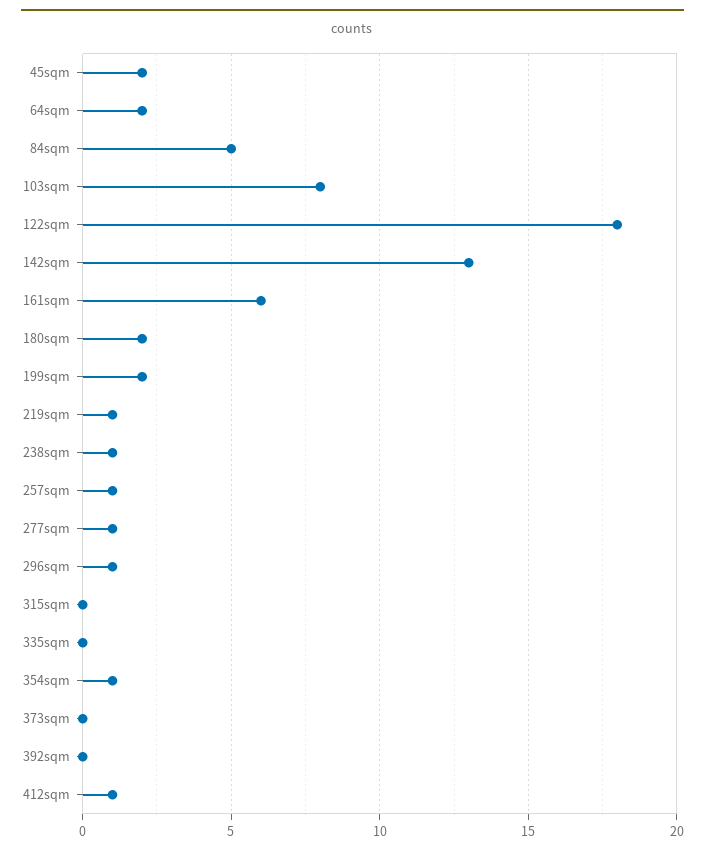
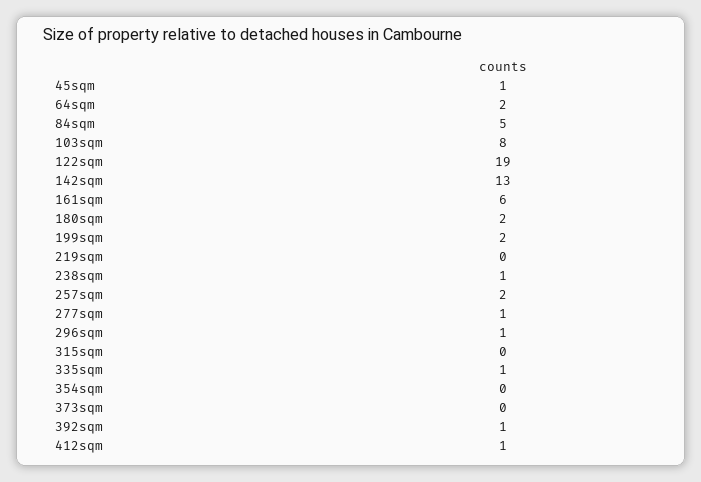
  {
-   "45sqm": 2,
+   "45sqm": 1,
    "64sqm": 2,
    "84sqm": 5,
    "103sqm": 8,
-   "122sqm": 18,
+   "122sqm": 19,
    "142sqm": 13,
    "161sqm": 6,
    "180sqm": 2,
    "199sqm": 2,
-   "219sqm": 1,
+   "219sqm": 0,
    "238sqm": 1,
-   "257sqm": 1,
+   "257sqm": 2,
    "277sqm": 1,
    "296sqm": 1,
    "315sqm": 0,
-   "335sqm": 0,
+   "335sqm": 1,
-   "354sqm": 1,
+   "354sqm": 0,
    "373sqm": 0,
-   "392sqm": 0,
+   "392sqm": 1,
    "412sqm": 1
  }

